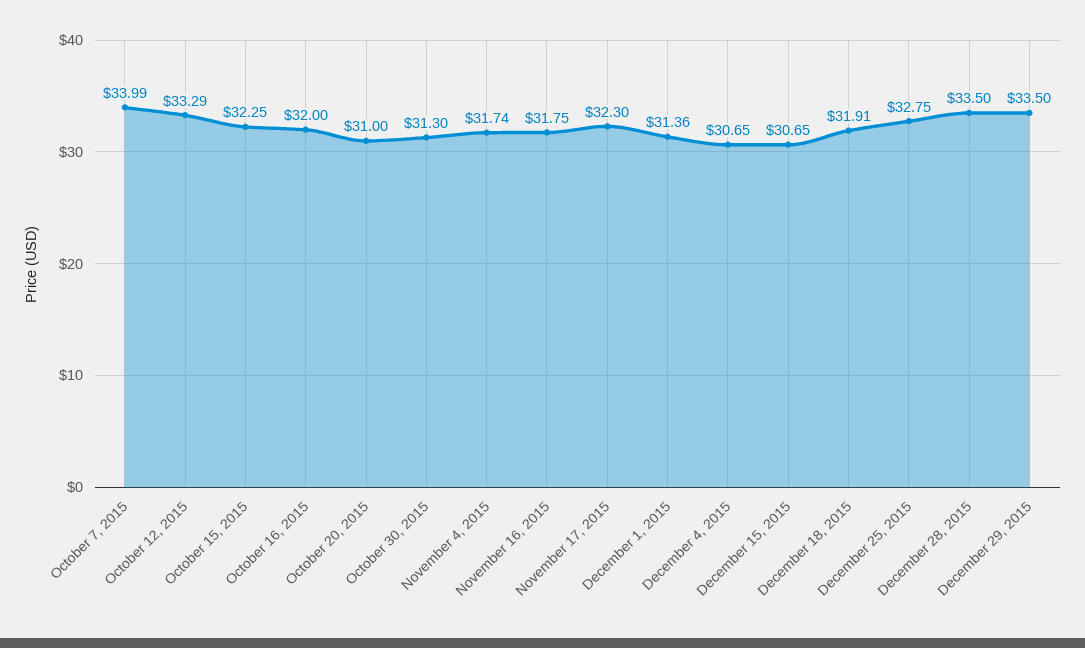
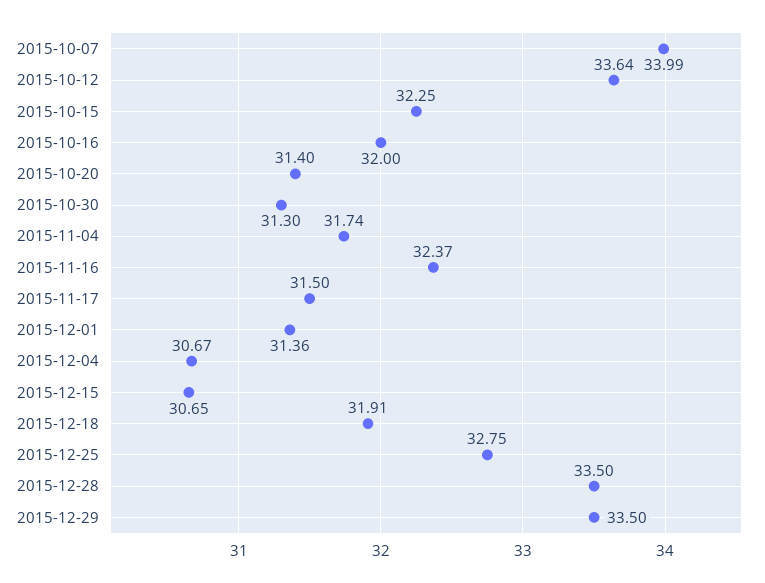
  {
    "October 7, 2015": 33.99,
-   "October 12, 2015": 33.29,
+   "October 12, 2015": 33.64,
    "October 15, 2015": 32.25,
    "October 16, 2015": 32,
-   "October 20, 2015": 31,
+   "October 20, 2015": 31.4,
    "October 30, 2015": 31.3,
    "November 4, 2015": 31.74,
-   "November 16, 2015": 31.75,
+   "November 16, 2015": 32.37,
-   "November 17, 2015": 32.3,
+   "November 17, 2015": 31.5,
    "December 1, 2015": 31.36,
-   "December 4, 2015": 30.65,
+   "December 4, 2015": 30.67,
    "December 15, 2015": 30.65,
    "December 18, 2015": 31.91,
    "December 25, 2015": 32.75,
    "December 28, 2015": 33.5,
    "December 29, 2015": 33.5
  }

